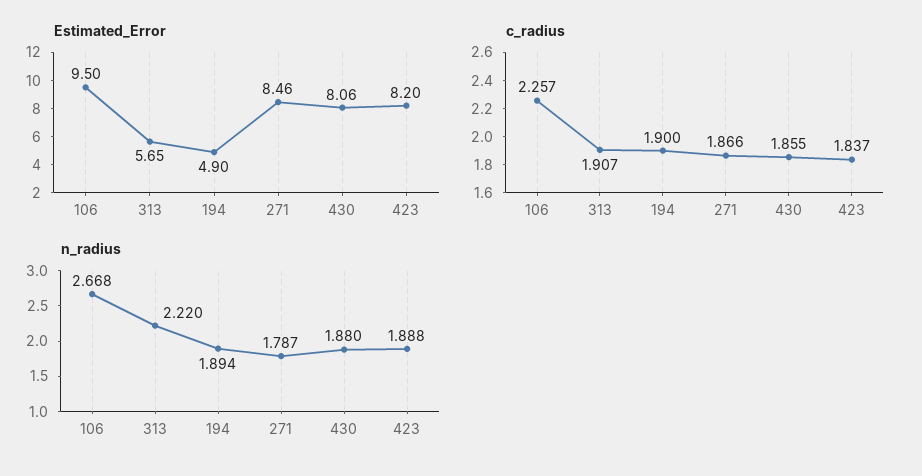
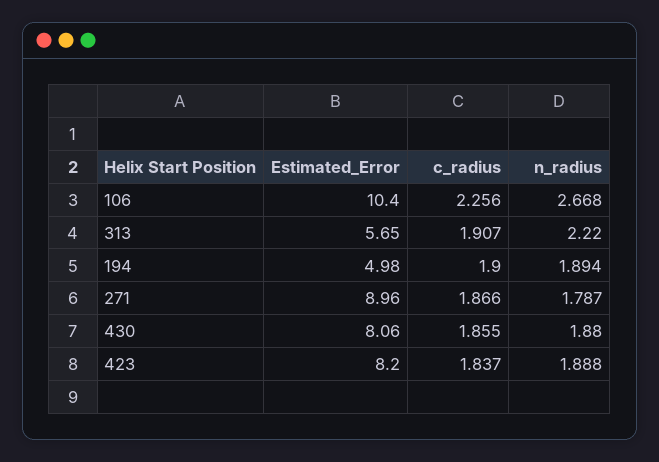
  {
    "Estimated_Error": {
-     "106": 9.5,
+     "106": 10.4,
      "313": 5.65,
-     "194": 4.9,
+     "194": 4.98,
-     "271": 8.46,
+     "271": 8.96,
      "430": 8.06,
      "423": 8.2
    },
    "c_radius": {
-     "106": 2.257,
+     "106": 2.256,
      "313": 1.907,
      "194": 1.9,
      "271": 1.866,
      "430": 1.855,
      "423": 1.837
    },
    "n_radius": {
      "106": 2.668,
      "313": 2.22,
      "194": 1.894,
      "271": 1.787,
      "430": 1.88,
      "423": 1.888
    }
  }

